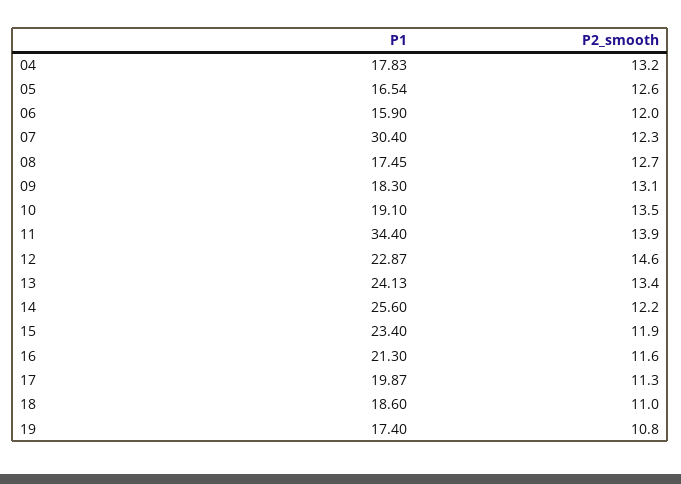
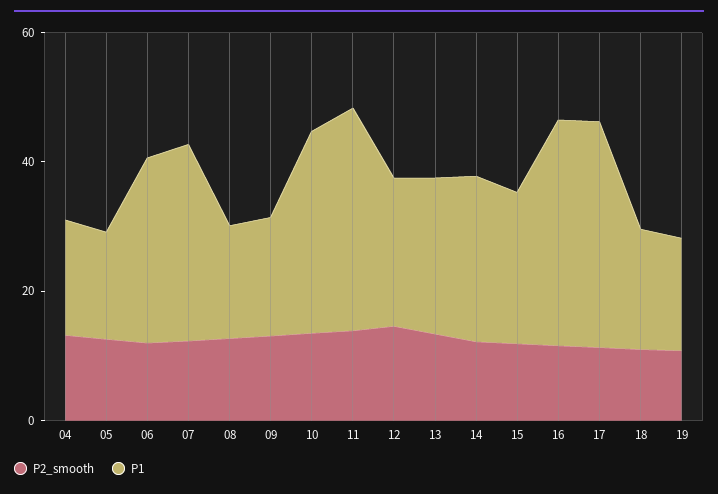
  {
    "P1": {
      "04": 17.83,
      "05": 16.54,
-     "06": 15.9,
+     "06": 30,
      "07": 30.4,
      "08": 17.45,
      "09": 18.3,
-     "10": 19.1,
+     "10": 30,
      "11": 34.4,
      "12": 22.87,
      "13": 24.13,
      "14": 25.6,
      "15": 23.4,
-     "16": 21.3,
+     "16": 35,
-     "17": 19.87,
+     "17": 35,
      "18": 18.6,
      "19": 17.4
    },
    "P2_smooth": {
      "04": 13.2,
      "05": 12.6,
      "06": 12,
      "07": 12.3,
      "08": 12.7,
      "09": 13.1,
      "10": 13.5,
      "11": 13.9,
      "12": 14.6,
      "13": 13.4,
      "14": 12.2,
      "15": 11.9,
      "16": 11.6,
      "17": 11.3,
      "18": 11,
      "19": 10.8
    }
  }

